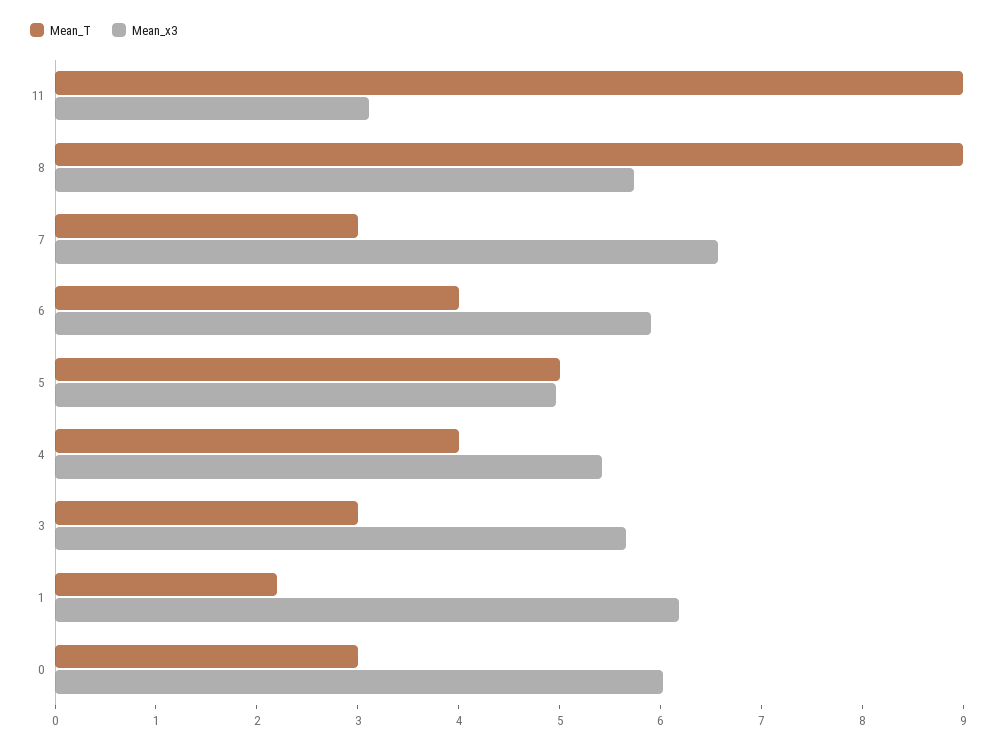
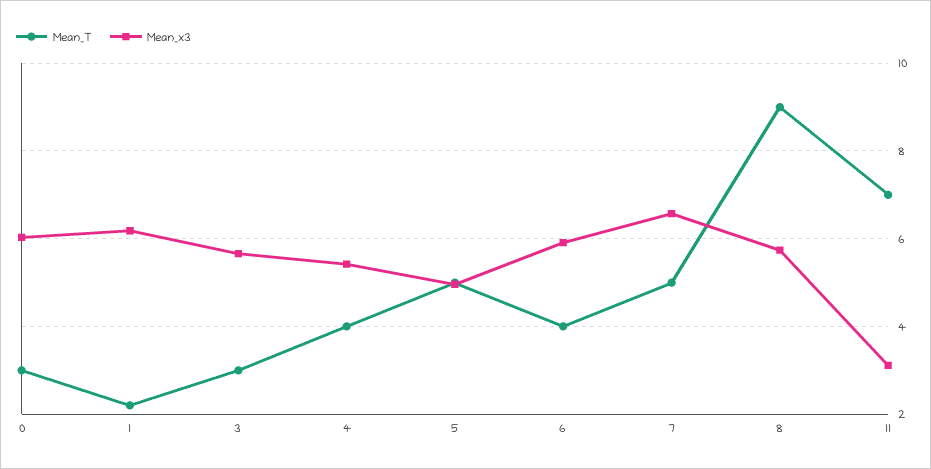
  {
    "Mean_T": {
-     "11": 9,
+     "11": 7,
      "8": 9,
-     "7": 3,
+     "7": 5,
      "6": 4,
      "5": 5,
      "4": 4,
      "3": 3,
      "1": 2.2,
      "0": 3
    },
    "Mean_x3": {
      "11": 3.2,
      "8": 5.8,
      "7": 6.6,
      "6": 6,
      "5": 5,
      "4": 5.4,
      "3": 5.6,
      "1": 6.2,
      "0": 6
    }
  }

